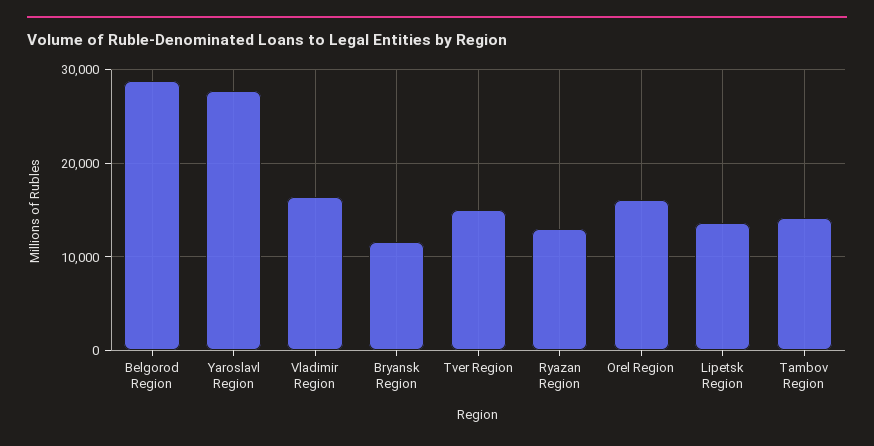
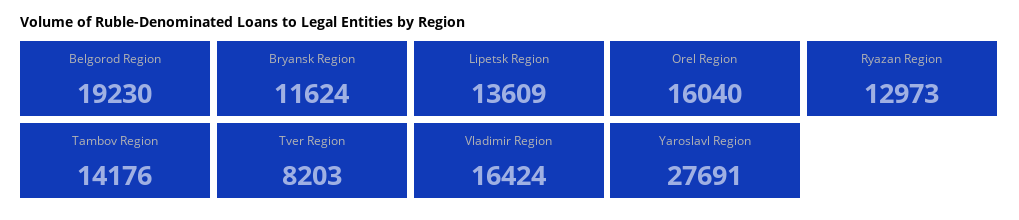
  {
-   "Belgorod Region": 29000,
+   "Belgorod Region": 19230,
    "Yaroslavl Region": 27691,
    "Vladimir Region": 16424,
    "Bryansk Region": 11624,
-   "Tver Region": 15000,
+   "Tver Region": 8203,
    "Ryazan Region": 12973,
    "Orel Region": 16040,
    "Lipetsk Region": 13609,
    "Tambov Region": 14176
  }

